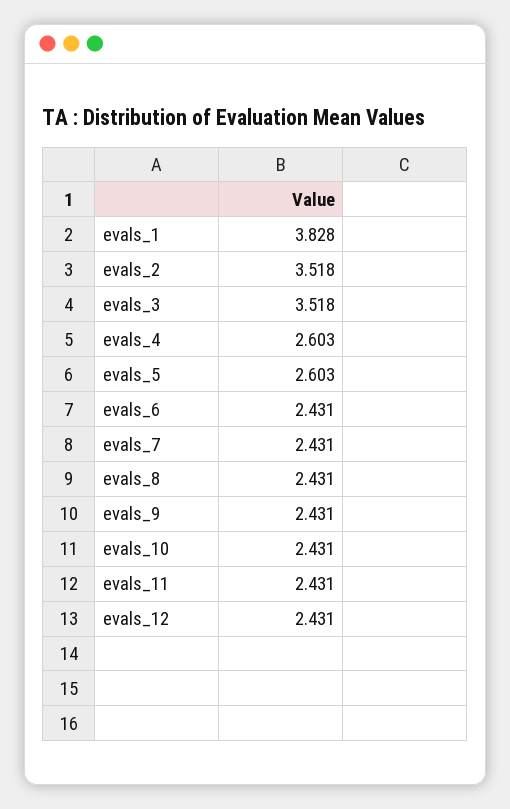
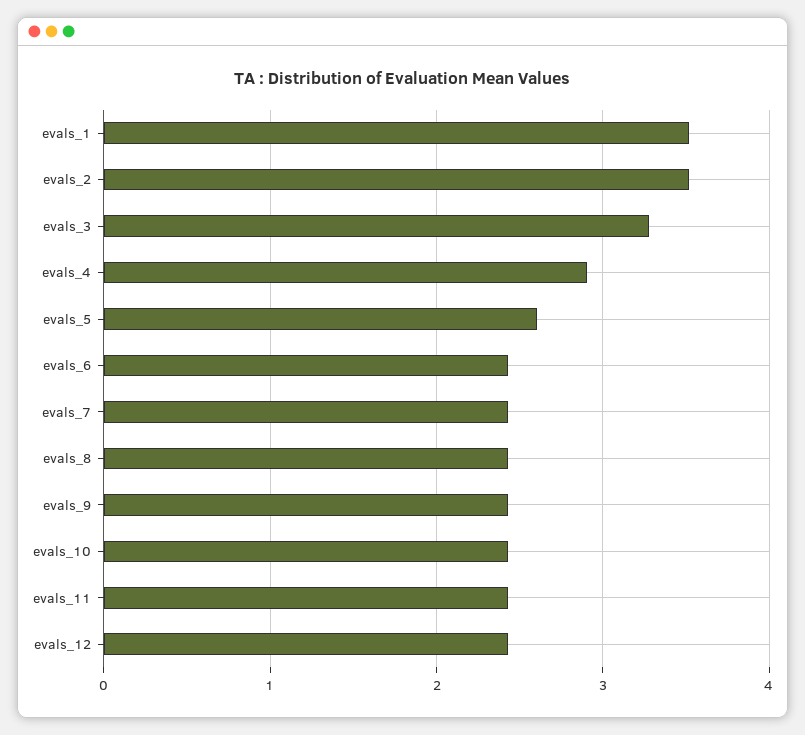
  {
-   "evals_1": 3.828,
+   "evals_1": 3.5,
    "evals_2": 3.518,
-   "evals_3": 3.518,
+   "evals_3": 3.3,
-   "evals_4": 2.603,
+   "evals_4": 2.9,
    "evals_5": 2.603,
    "evals_6": 2.431,
    "evals_7": 2.431,
    "evals_8": 2.431,
    "evals_9": 2.431,
    "evals_10": 2.431,
    "evals_11": 2.431,
    "evals_12": 2.431
  }

